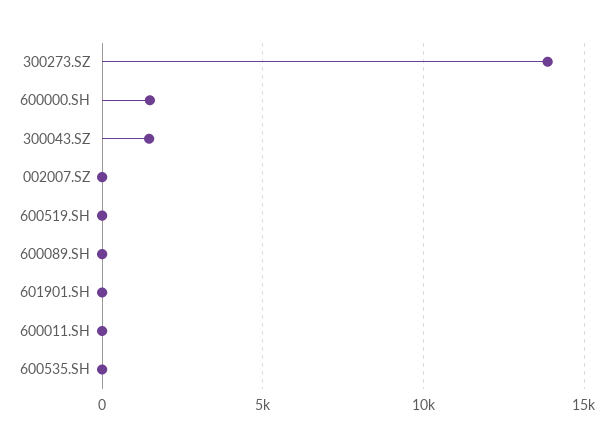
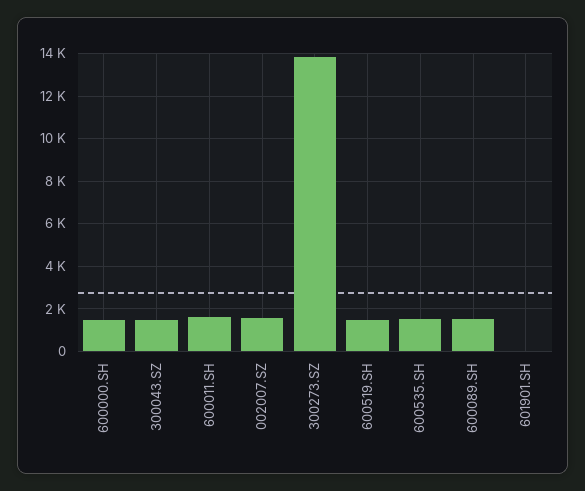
  {
    "300273.SZ": 14000,
    "600000.SH": 1500,
    "300043.SZ": 1500,
-   "002007.SZ": 0,
+   "002007.SZ": 1500,
-   "600519.SH": 0,
+   "600519.SH": 1500,
-   "600089.SH": 0,
+   "600089.SH": 1500,
    "601901.SH": 0,
-   "600011.SH": 0,
+   "600011.SH": 1500,
-   "600535.SH": 0
+   "600535.SH": 1500
  }

